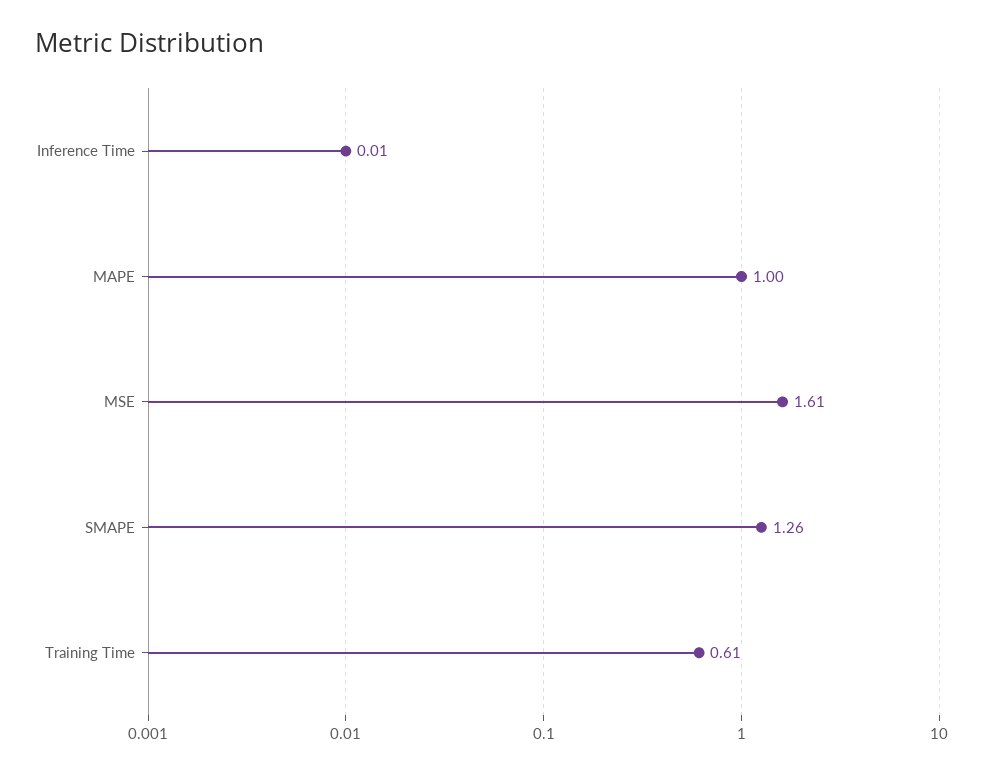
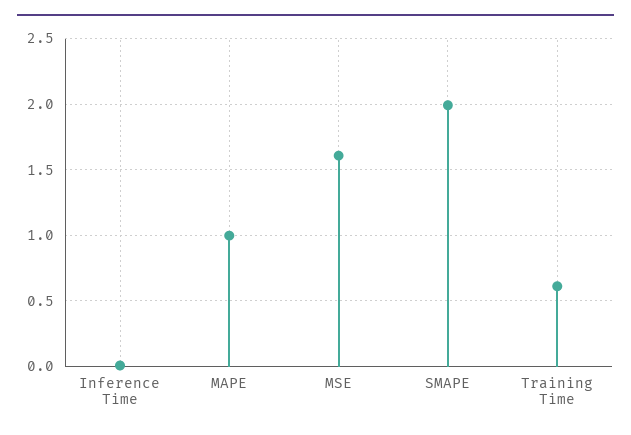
  {
    "Inference Time": 0.01,
    "MAPE": 1,
    "MSE": 1.61,
-   "SMAPE": 1.26,
+   "SMAPE": 2,
    "Training Time": 0.61
  }

